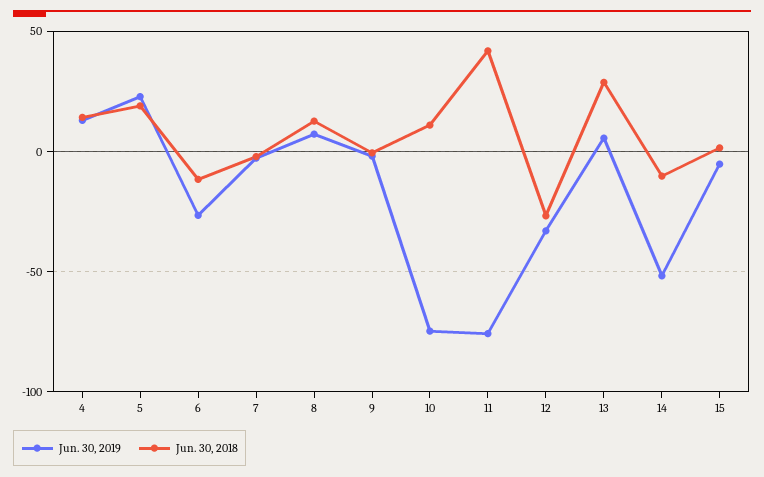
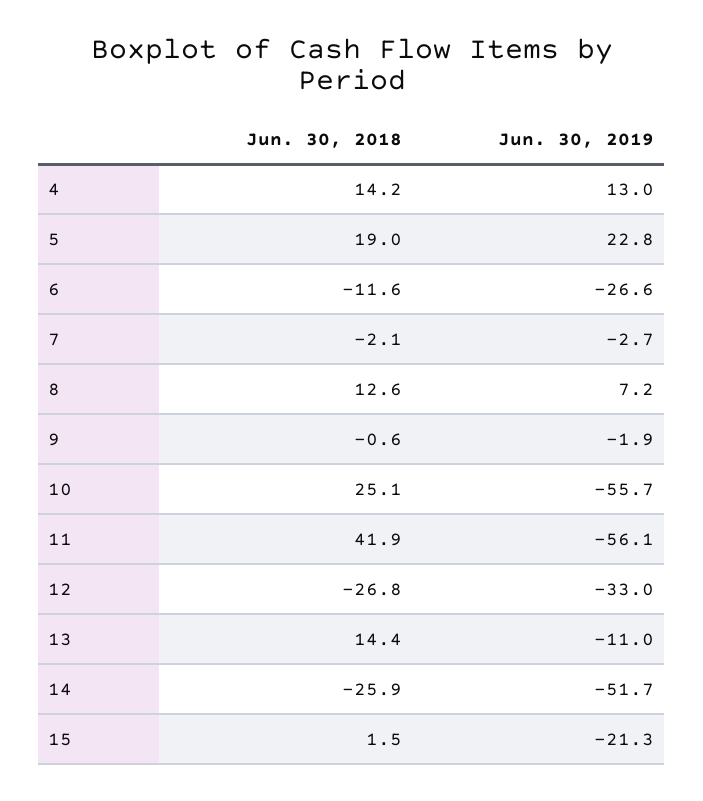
  {
    "Jun. 30, 2019": {
      "4": 13,
      "5": 22.8,
      "6": -26.6,
      "7": -2.7,
      "8": 7.2,
      "9": -1.9,
-     "10": -75,
+     "10": -55.7,
-     "11": -75,
+     "11": -56.1,
      "12": -33,
-     "13": 5,
+     "13": -11,
      "14": -51.7,
-     "15": -5
+     "15": -21.3
    },
    "Jun. 30, 2018": {
      "4": 14.2,
      "5": 19,
      "6": -11.6,
      "7": -2.1,
      "8": 12.6,
      "9": -0.6,
-     "10": 10,
+     "10": 25.1,
      "11": 41.9,
      "12": -26.8,
-     "13": 30,
+     "13": 14.4,
-     "14": -10,
+     "14": -25.9,
      "15": 1.5
    }
  }

